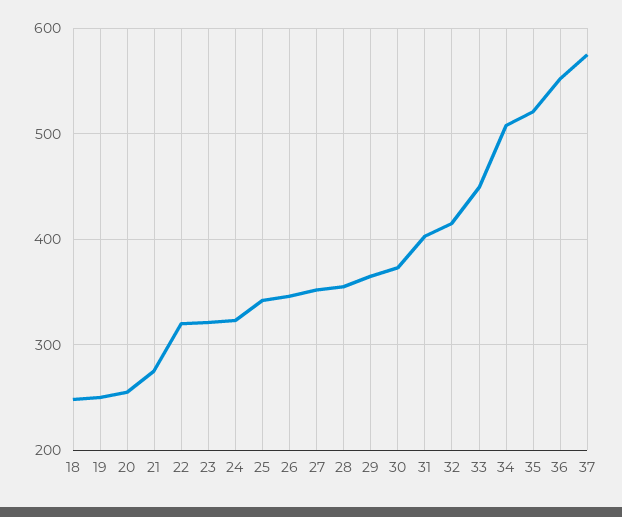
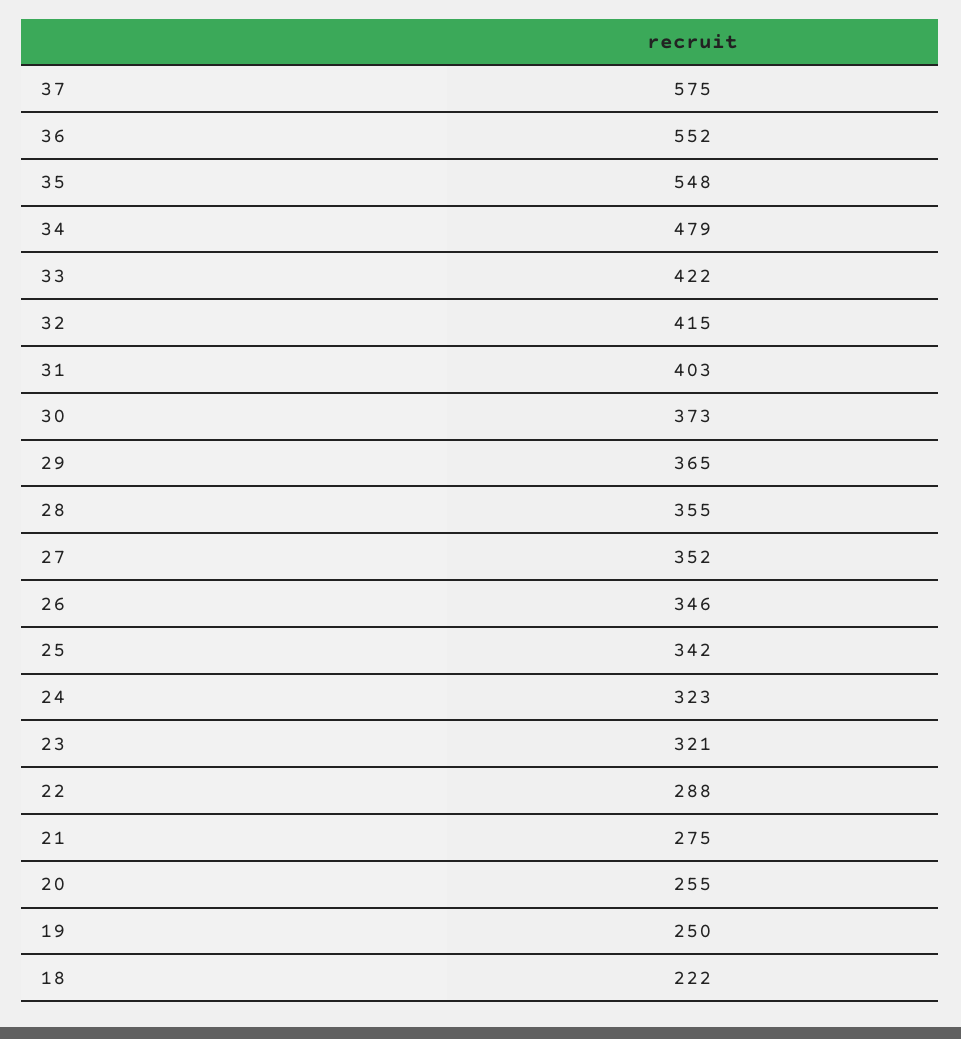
  {
-   "18": 250,
+   "18": 222,
    "19": 250,
    "20": 255,
    "21": 275,
-   "22": 320,
+   "22": 288,
    "23": 321,
    "24": 323,
    "25": 342,
    "26": 346,
    "27": 352,
    "28": 355,
    "29": 365,
    "30": 373,
    "31": 403,
    "32": 415,
-   "33": 450,
+   "33": 422,
-   "34": 510,
+   "34": 479,
-   "35": 520,
+   "35": 548,
    "36": 552,
    "37": 575
  }

